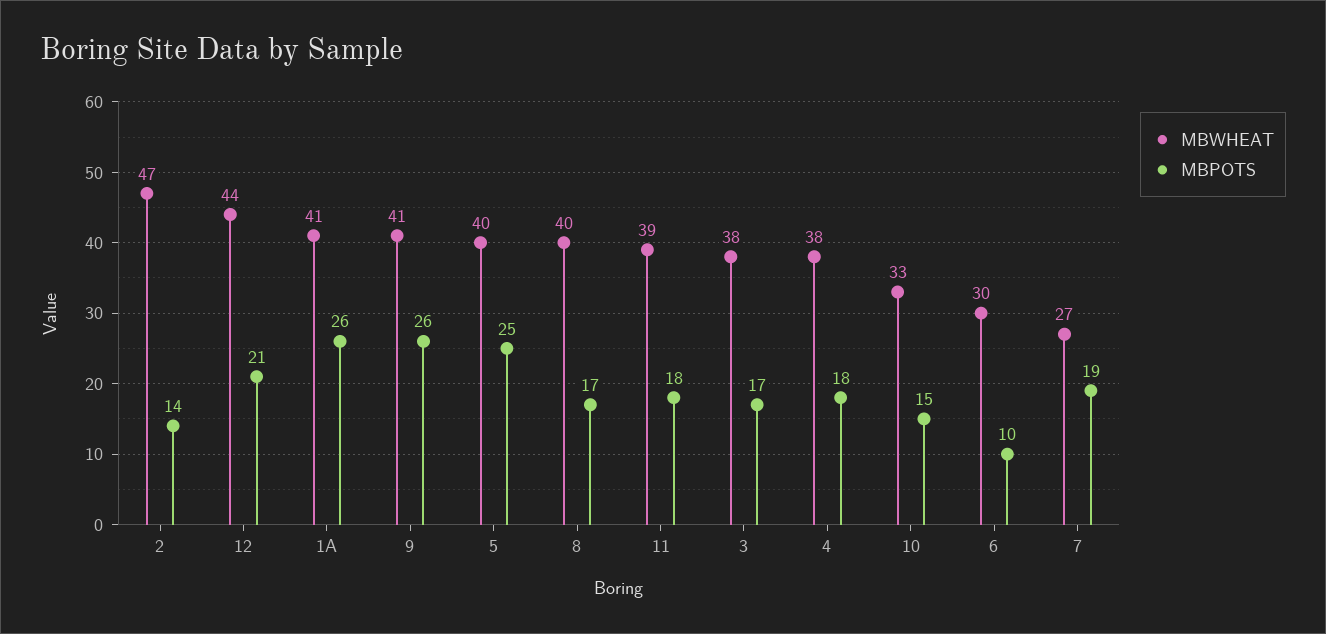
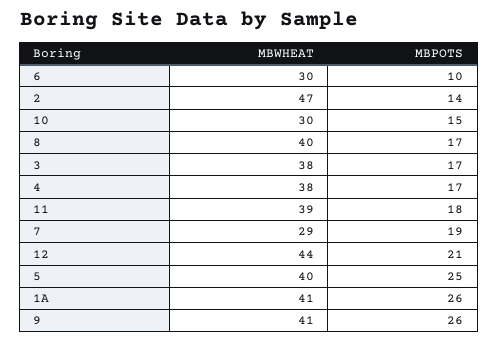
  {
    "MBWHEAT": {
      "2": 47,
      "12": 44,
      "1A": 41,
      "9": 41,
      "5": 40,
      "8": 40,
      "11": 39,
      "3": 38,
      "4": 38,
-     "10": 33,
+     "10": 30,
      "6": 30,
-     "7": 27
+     "7": 29
    },
    "MBPOTS": {
      "2": 14,
      "12": 21,
      "1A": 26,
      "9": 26,
      "5": 25,
      "8": 17,
      "11": 18,
      "3": 17,
-     "4": 18,
+     "4": 17,
      "10": 15,
      "6": 10,
      "7": 19
    }
  }

